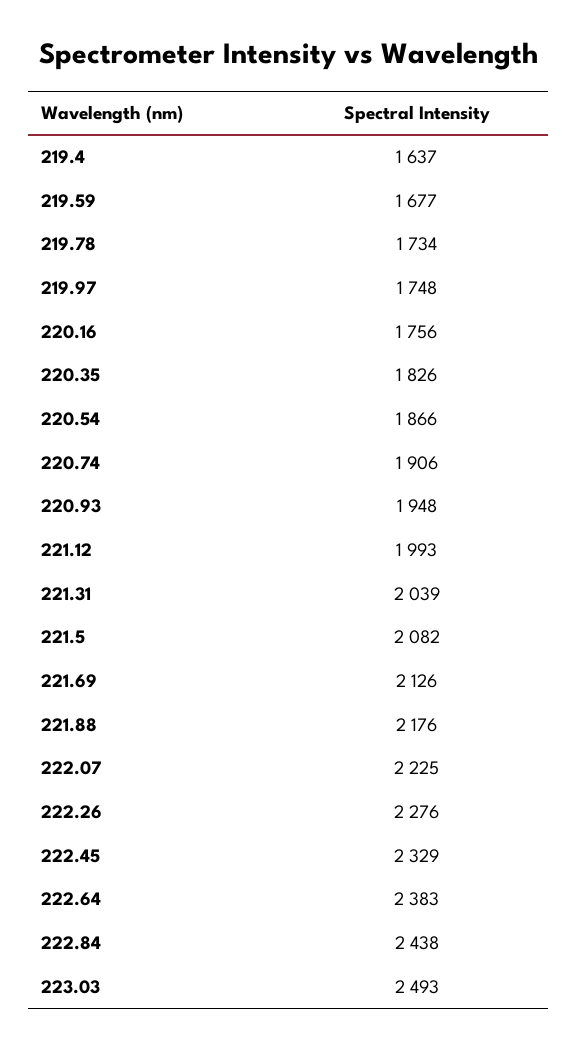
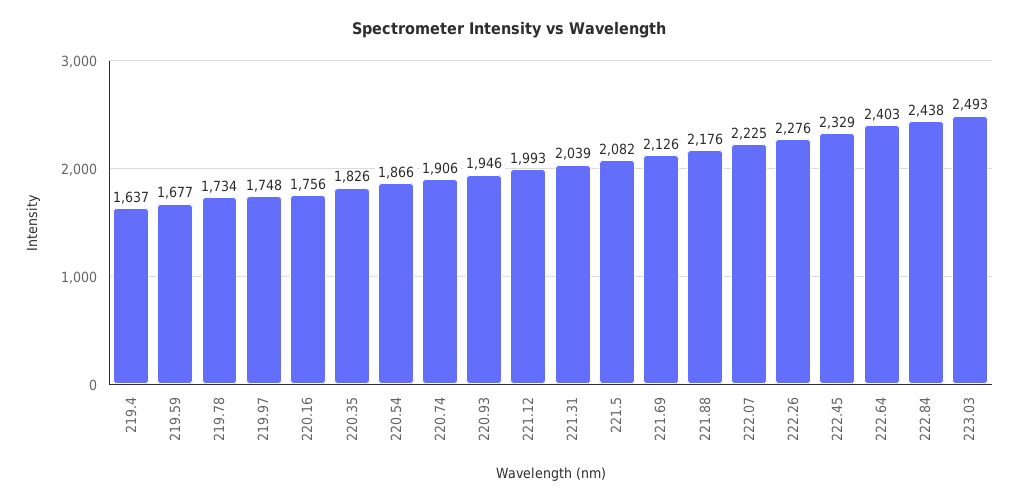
  {
    "219.4": 1637,
    "219.59": 1677,
    "219.78": 1734,
    "219.97": 1748,
    "220.16": 1756,
    "220.35": 1826,
    "220.54": 1866,
    "220.74": 1906,
-   "220.93": 1948,
+   "220.93": 1946,
    "221.12": 1993,
    "221.31": 2039,
    "221.5": 2082,
    "221.69": 2126,
    "221.88": 2176,
    "222.07": 2225,
    "222.26": 2276,
    "222.45": 2329,
-   "222.64": 2383,
+   "222.64": 2403,
    "222.84": 2438,
    "223.03": 2493
  }

